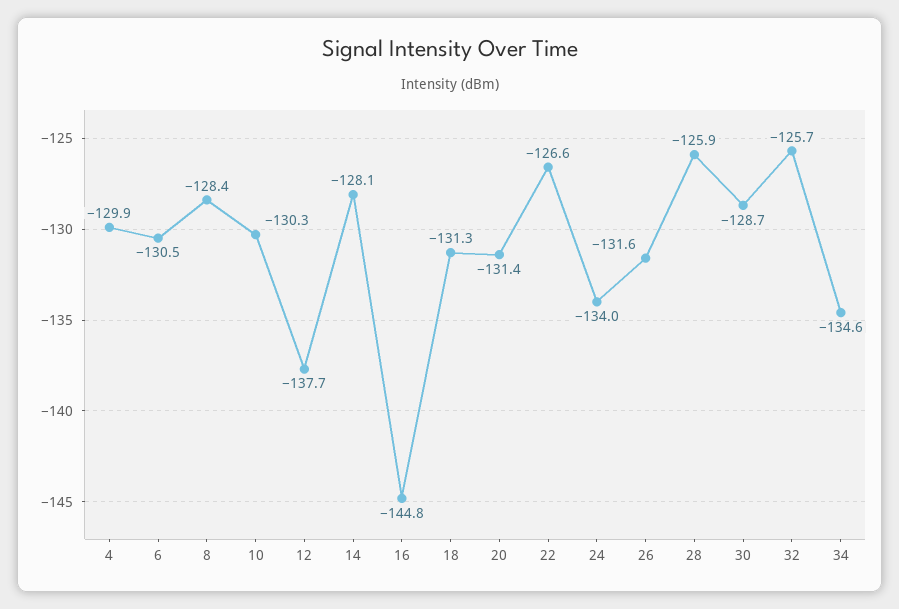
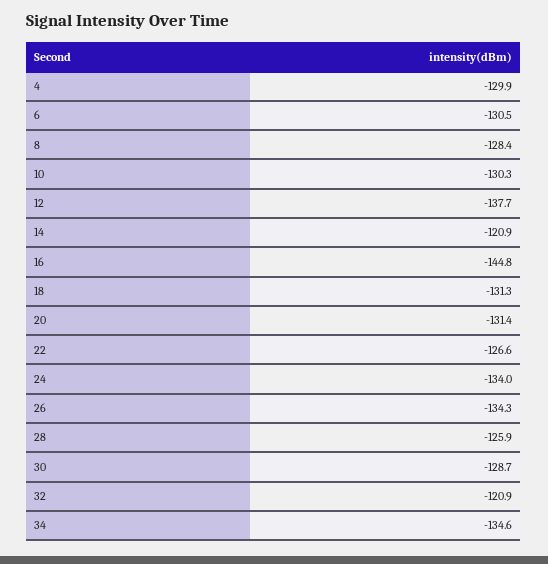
  {
    "4": -129.9,
    "6": -130.5,
    "8": -128.4,
    "10": -130.3,
    "12": -137.7,
-   "14": -128.1,
+   "14": -120.9,
    "16": -144.8,
    "18": -131.3,
    "20": -131.4,
    "22": -126.6,
    "24": -134,
-   "26": -131.6,
+   "26": -134.3,
    "28": -125.9,
    "30": -128.7,
-   "32": -125.7,
+   "32": -120.9,
    "34": -134.6
  }

